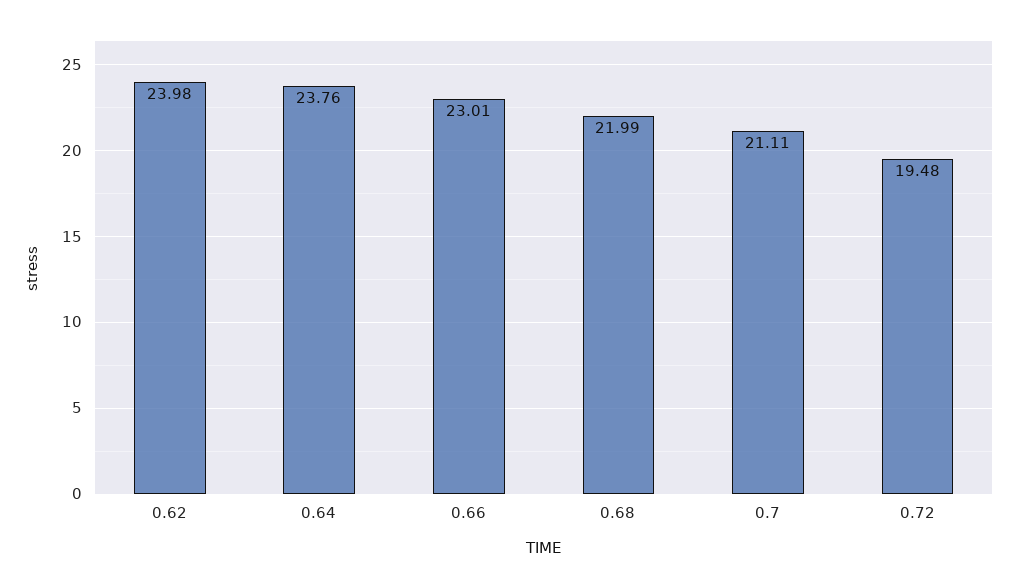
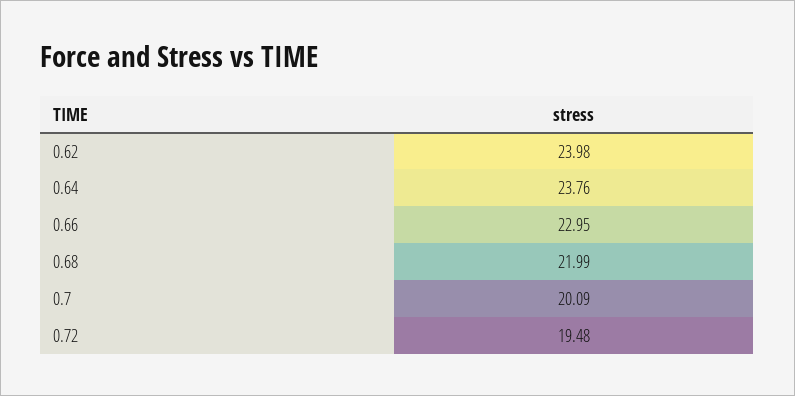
  {
    "0.62": 23.98,
    "0.64": 23.76,
-   "0.66": 23.01,
+   "0.66": 22.95,
    "0.68": 21.99,
-   "0.7": 21.11,
+   "0.7": 20.09,
    "0.72": 19.48
  }

